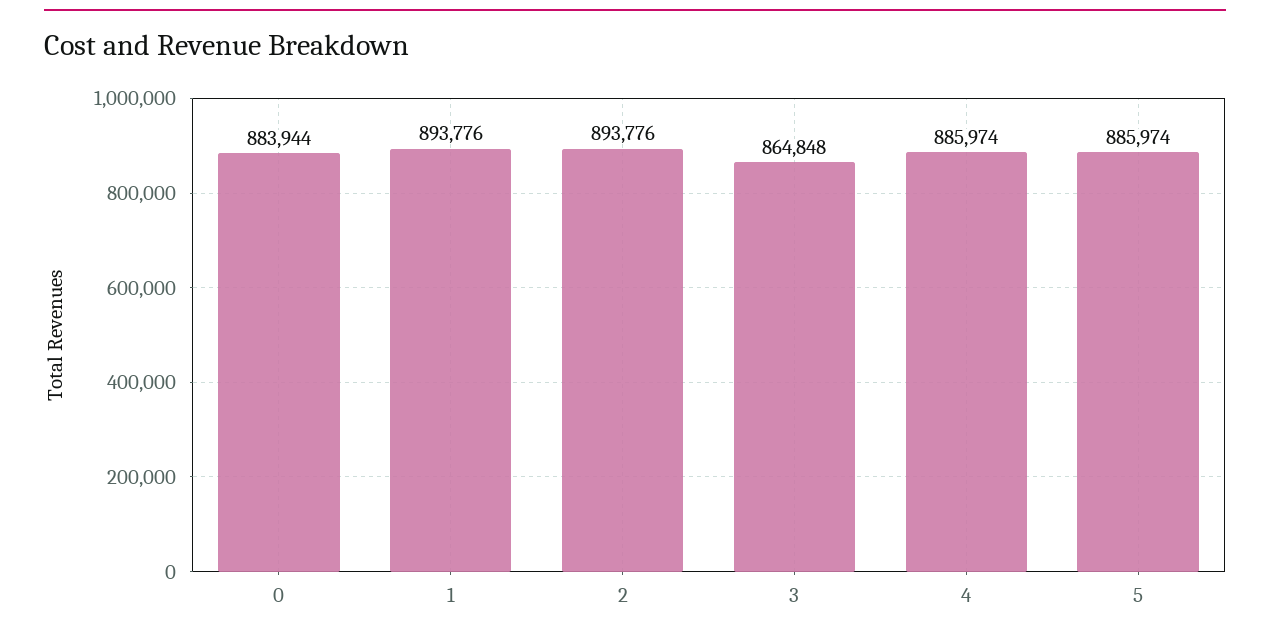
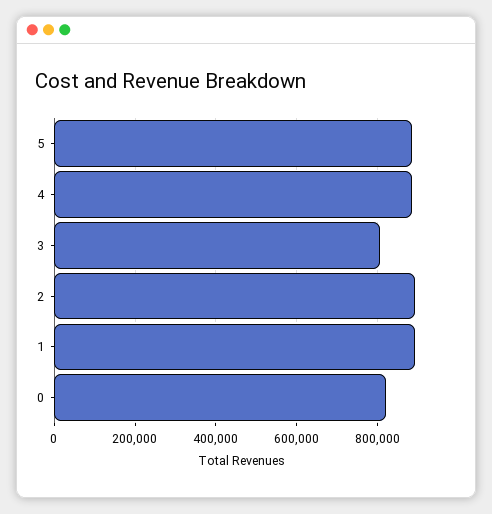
  {
-   "0": 883944,
+   "0": 820000,
    "1": 893776,
    "2": 893776,
-   "3": 864848,
+   "3": 800000,
    "4": 885974,
    "5": 885974
  }

